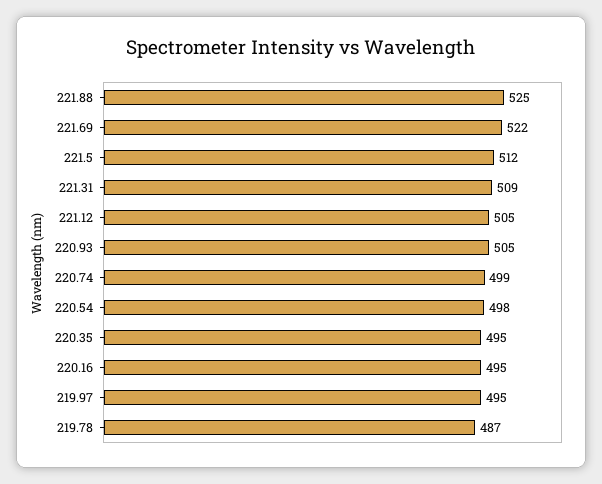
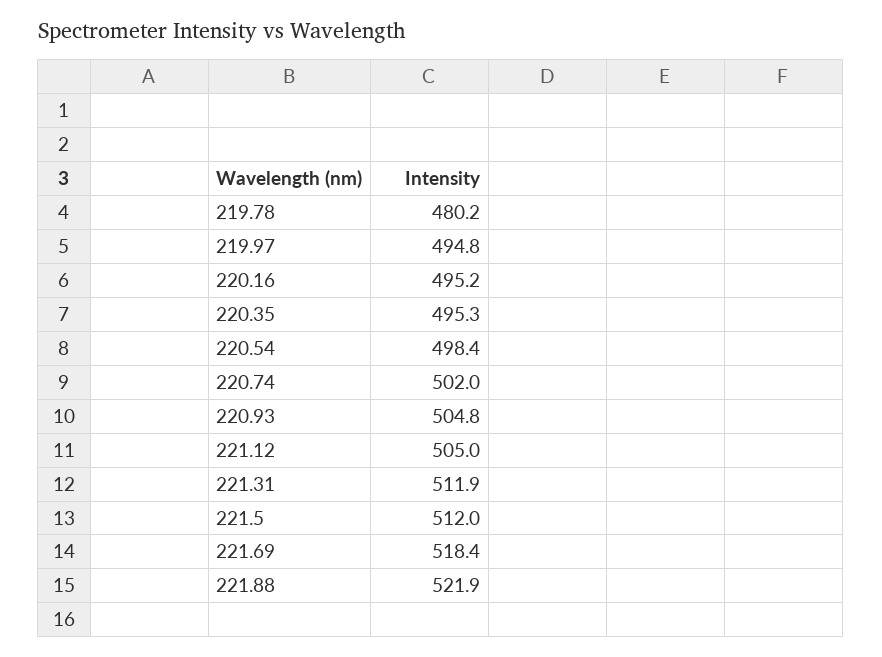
  {
-   "221.88": 525,
+   "221.88": 521.9,
-   "221.69": 522,
+   "221.69": 518.4,
    "221.5": 512,
-   "221.31": 509,
+   "221.31": 511.9,
    "221.12": 505,
    "220.93": 504.8,
-   "220.74": 499,
+   "220.74": 502,
    "220.54": 498.4,
    "220.35": 495.3,
    "220.16": 495.2,
    "219.97": 494.8,
-   "219.78": 487
+   "219.78": 480.2
  }

